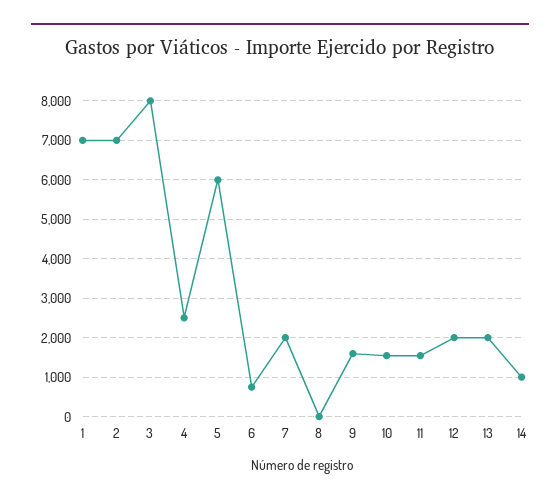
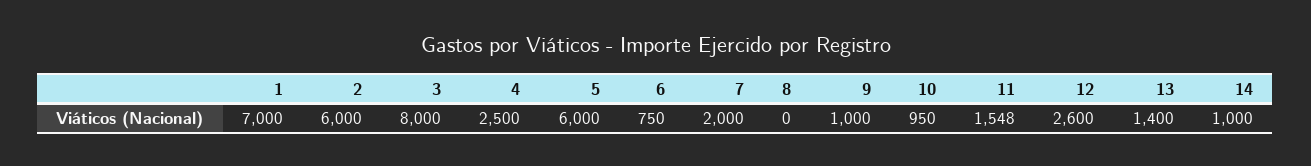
  {
    "1": 7000,
-   "2": 7000,
+   "2": 6000,
    "3": 8000,
    "4": 2500,
    "5": 6000,
    "6": 750,
    "7": 2000,
    "8": 0,
-   "9": 1600,
+   "9": 1000,
-   "10": 1600,
+   "10": 950,
    "11": 1548,
-   "12": 2000,
+   "12": 2600,
-   "13": 2000,
+   "13": 1400,
    "14": 1000
  }

